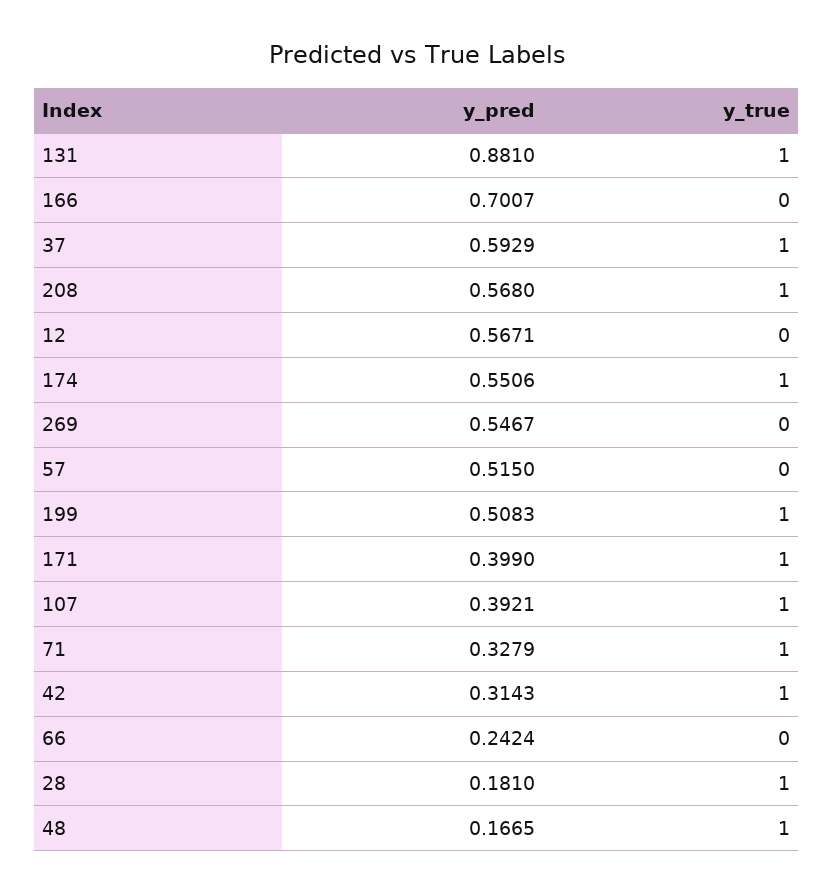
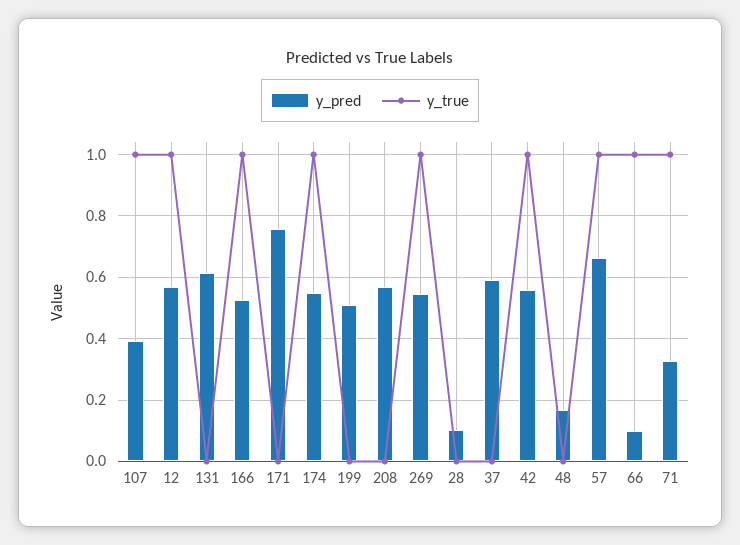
  {
    "y_pred": {
-     "131": 0.881,
+     "131": 0.62,
-     "166": 0.7007,
+     "166": 0.52,
      "37": 0.5929,
      "208": 0.568,
      "12": 0.5671,
      "174": 0.5506,
      "269": 0.5467,
-     "57": 0.515,
+     "57": 0.66,
      "199": 0.5083,
-     "171": 0.399,
+     "171": 0.76,
      "107": 0.3921,
      "71": 0.3279,
-     "42": 0.3143,
+     "42": 0.56,
-     "66": 0.2424,
+     "66": 0.1,
-     "28": 0.181,
+     "28": 0.1,
      "48": 0.1665
    },
    "y_true": {
-     "131": 1,
+     "131": 0,
-     "166": 0,
+     "166": 1,
-     "37": 1,
+     "37": 0,
-     "208": 1,
+     "208": 0,
-     "12": 0,
+     "12": 1,
      "174": 1,
-     "269": 0,
+     "269": 1,
-     "57": 0,
+     "57": 1,
-     "199": 1,
+     "199": 0,
-     "171": 1,
+     "171": 0,
      "107": 1,
      "71": 1,
      "42": 1,
-     "66": 0,
+     "66": 1,
-     "28": 1,
+     "28": 0,
-     "48": 1
+     "48": 0
    }
  }

